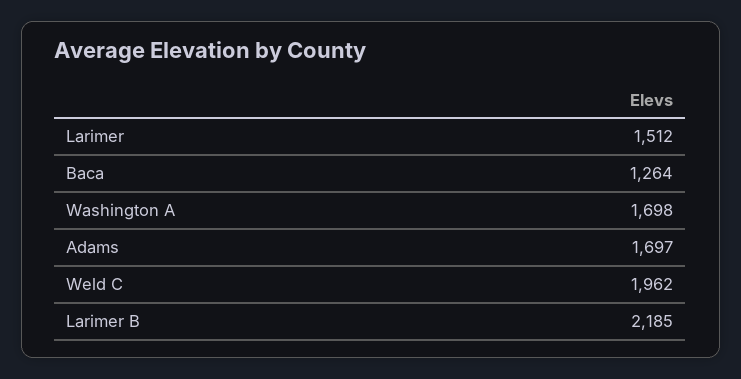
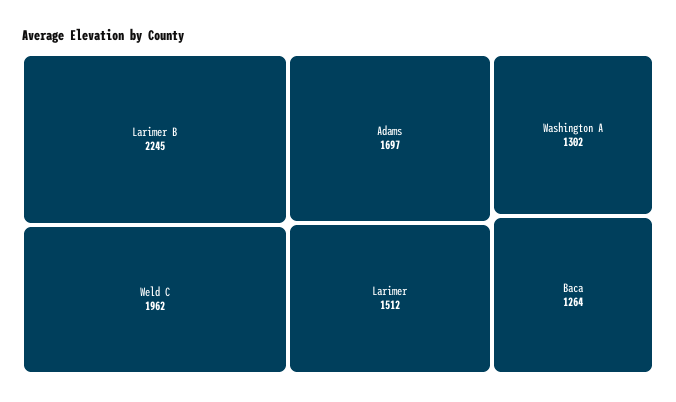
  {
    "Larimer": 1512,
    "Baca": 1264,
-   "Washington A": 1698,
+   "Washington A": 1302,
    "Adams": 1697,
    "Weld C": 1962,
-   "Larimer B": 2185
+   "Larimer B": 2245
  }

